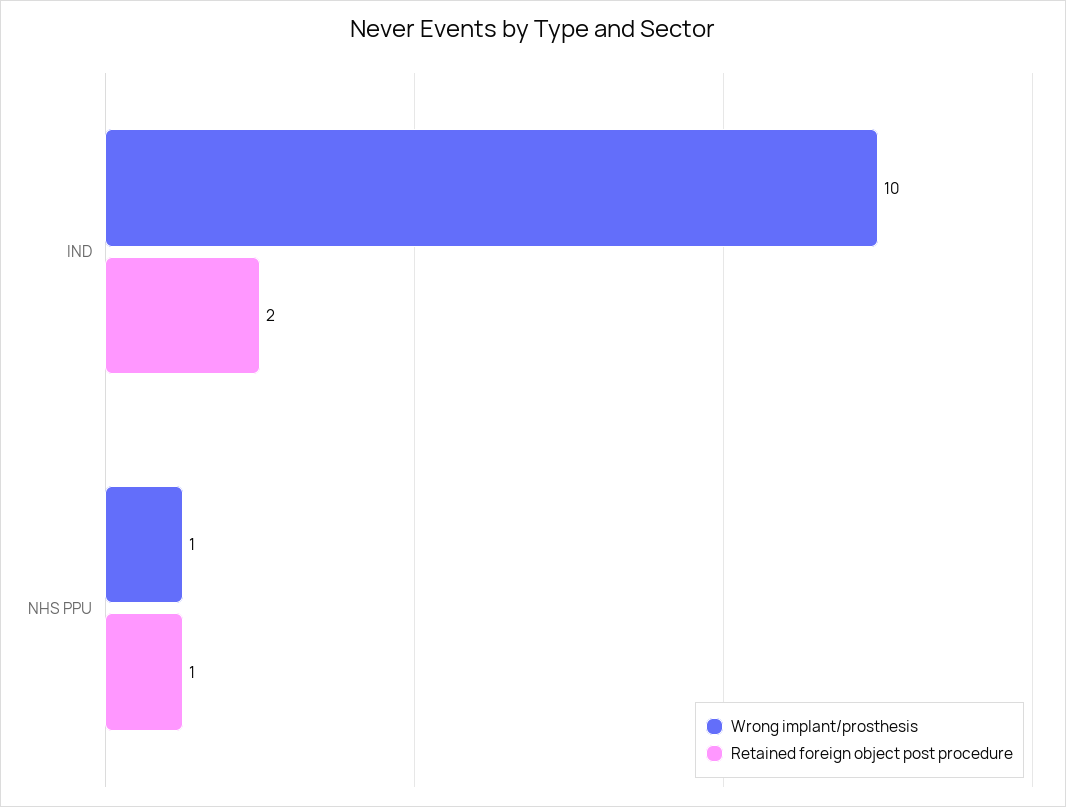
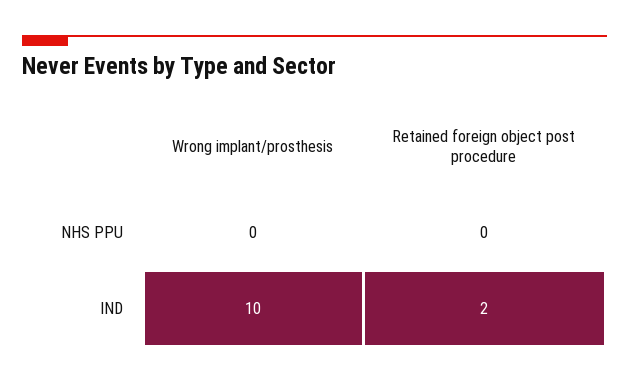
  {
    "Wrong implant/prosthesis": {
      "IND": 10,
-     "NHS PPU": 1
+     "NHS PPU": 0
    },
    "Retained foreign object post procedure": {
      "IND": 2,
-     "NHS PPU": 1
+     "NHS PPU": 0
    }
  }

